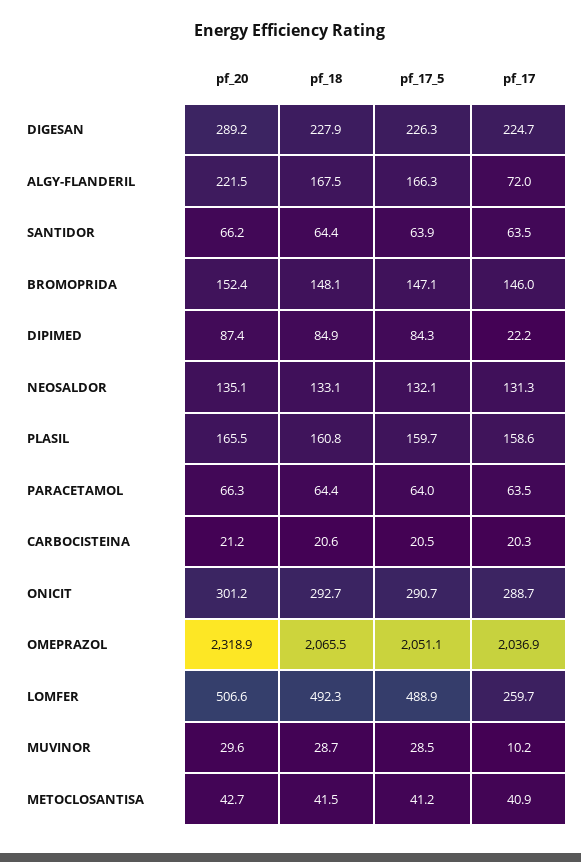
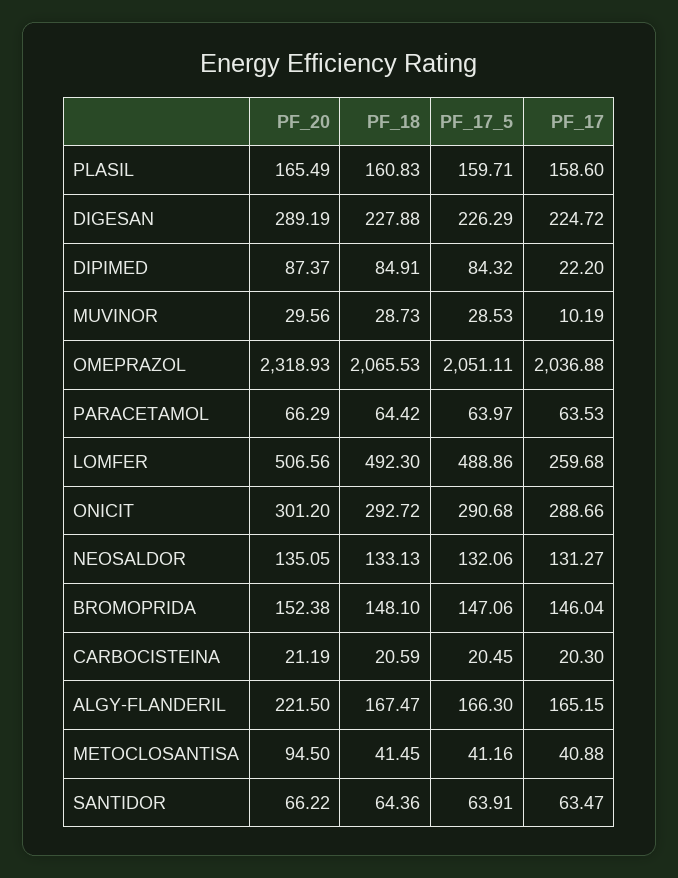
  {
    "pf_20": {
      "DIGESAN": 289.19,
      "ALGY-FLANDERIL": 221.5,
      "SANTIDOR": 66.22,
      "BROMOPRIDA": 152.38,
      "DIPIMED": 87.37,
      "NEOSALDOR": 135.05,
      "PLASIL": 165.49,
      "PARACETAMOL": 66.29,
      "CARBOCISTEINA": 21.19,
      "ONICIT": 301.2,
      "OMEPRAZOL": 2318.93,
      "LOMFER": 506.56,
      "MUVINOR": 29.56,
-     "METOCLOSANTISA": 42.7
+     "METOCLOSANTISA": 94.5
    },
    "pf_18": {
      "DIGESAN": 227.88,
      "ALGY-FLANDERIL": 167.47,
      "SANTIDOR": 64.36,
      "BROMOPRIDA": 148.1,
      "DIPIMED": 84.91,
      "NEOSALDOR": 133.13,
      "PLASIL": 160.83,
      "PARACETAMOL": 64.42,
      "CARBOCISTEINA": 20.59,
      "ONICIT": 292.72,
      "OMEPRAZOL": 2065.53,
      "LOMFER": 492.3,
      "MUVINOR": 28.73,
      "METOCLOSANTISA": 41.45
    },
    "pf_17_5": {
      "DIGESAN": 226.29,
      "ALGY-FLANDERIL": 166.3,
      "SANTIDOR": 63.91,
      "BROMOPRIDA": 147.06,
      "DIPIMED": 84.32,
      "NEOSALDOR": 132.06,
      "PLASIL": 159.71,
      "PARACETAMOL": 63.97,
      "CARBOCISTEINA": 20.45,
      "ONICIT": 290.68,
      "OMEPRAZOL": 2051.11,
      "LOMFER": 488.86,
      "MUVINOR": 28.53,
      "METOCLOSANTISA": 41.16
    },
    "pf_17": {
      "DIGESAN": 224.72,
-     "ALGY-FLANDERIL": 72,
+     "ALGY-FLANDERIL": 165.15,
      "SANTIDOR": 63.47,
      "BROMOPRIDA": 146.04,
      "DIPIMED": 22.2,
      "NEOSALDOR": 131.27,
      "PLASIL": 158.6,
      "PARACETAMOL": 63.53,
      "CARBOCISTEINA": 20.3,
      "ONICIT": 288.66,
      "OMEPRAZOL": 2036.88,
      "LOMFER": 259.68,
      "MUVINOR": 10.19,
      "METOCLOSANTISA": 40.88
    }
  }

